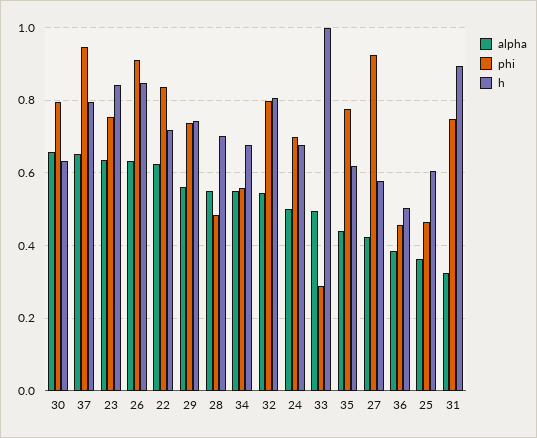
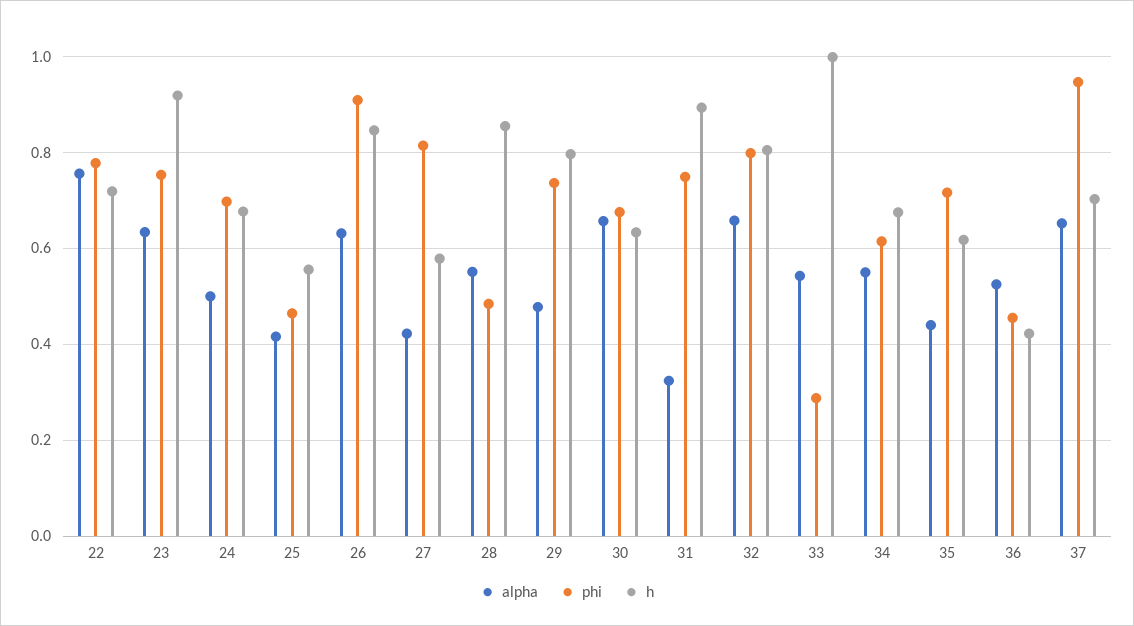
  {
    "alpha": {
      "30": 0.66,
      "37": 0.66,
      "23": 0.64,
      "26": 0.64,
-     "22": 0.62,
+     "22": 0.76,
-     "29": 0.56,
+     "29": 0.48,
      "28": 0.56,
      "34": 0.56,
-     "32": 0.54,
+     "32": 0.66,
      "24": 0.5,
-     "33": 0.5,
+     "33": 0.54,
      "35": 0.44,
      "27": 0.42,
-     "36": 0.38,
+     "36": 0.52,
-     "25": 0.36,
+     "25": 0.42,
      "31": 0.32
    },
    "phi": {
-     "30": 0.8,
+     "30": 0.68,
      "37": 0.94,
      "23": 0.76,
      "26": 0.9,
-     "22": 0.84,
+     "22": 0.78,
      "29": 0.74,
      "28": 0.48,
-     "34": 0.56,
+     "34": 0.62,
      "32": 0.8,
      "24": 0.7,
      "33": 0.28,
-     "35": 0.78,
+     "35": 0.72,
-     "27": 0.92,
+     "27": 0.82,
      "36": 0.46,
      "25": 0.46,
      "31": 0.74
    },
    "h": {
      "30": 0.64,
-     "37": 0.8,
+     "37": 0.7,
-     "23": 0.84,
+     "23": 0.92,
      "26": 0.84,
      "22": 0.72,
-     "29": 0.74,
+     "29": 0.8,
-     "28": 0.7,
+     "28": 0.86,
      "34": 0.68,
      "32": 0.8,
      "24": 0.68,
      "33": 1,
      "35": 0.62,
      "27": 0.58,
-     "36": 0.5,
+     "36": 0.42,
-     "25": 0.6,
+     "25": 0.56,
      "31": 0.9
    }
  }

